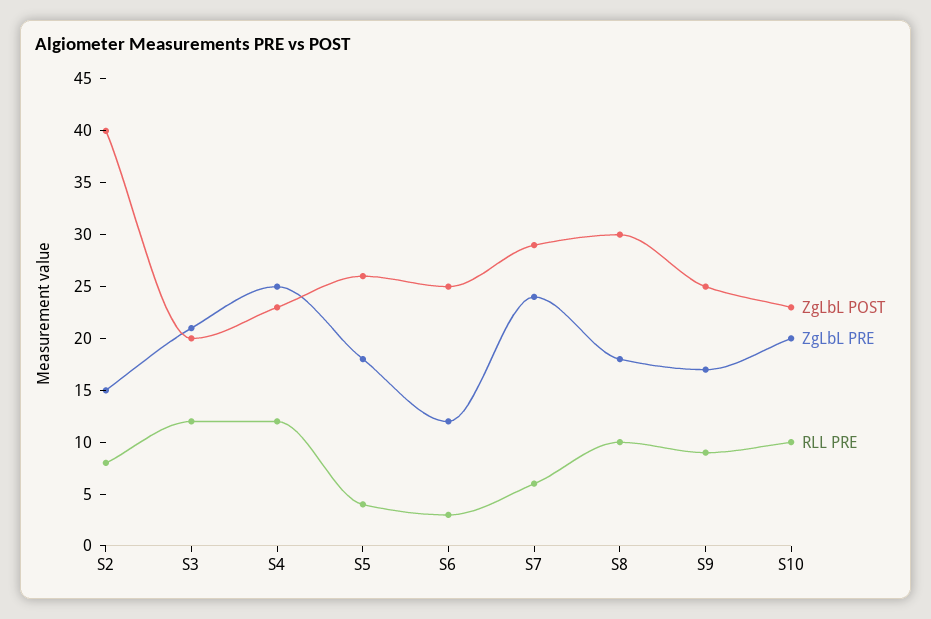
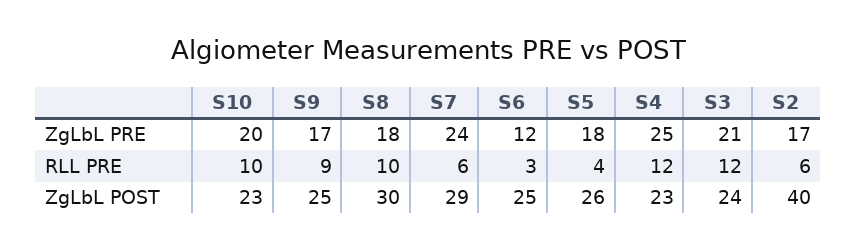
  {
    "ZgLbL POST": {
      "S2": 40,
-     "S3": 20,
+     "S3": 24,
      "S4": 23,
      "S5": 26,
      "S6": 25,
      "S7": 29,
      "S8": 30,
      "S9": 25,
      "S10": 23
    },
    "ZgLbL PRE": {
-     "S2": 15,
+     "S2": 17,
      "S3": 21,
      "S4": 25,
      "S5": 18,
      "S6": 12,
      "S7": 24,
      "S8": 18,
      "S9": 17,
      "S10": 20
    },
    "RLL PRE": {
-     "S2": 8,
+     "S2": 6,
      "S3": 12,
      "S4": 12,
      "S5": 4,
      "S6": 3,
      "S7": 6,
      "S8": 10,
      "S9": 9,
      "S10": 10
    }
  }

